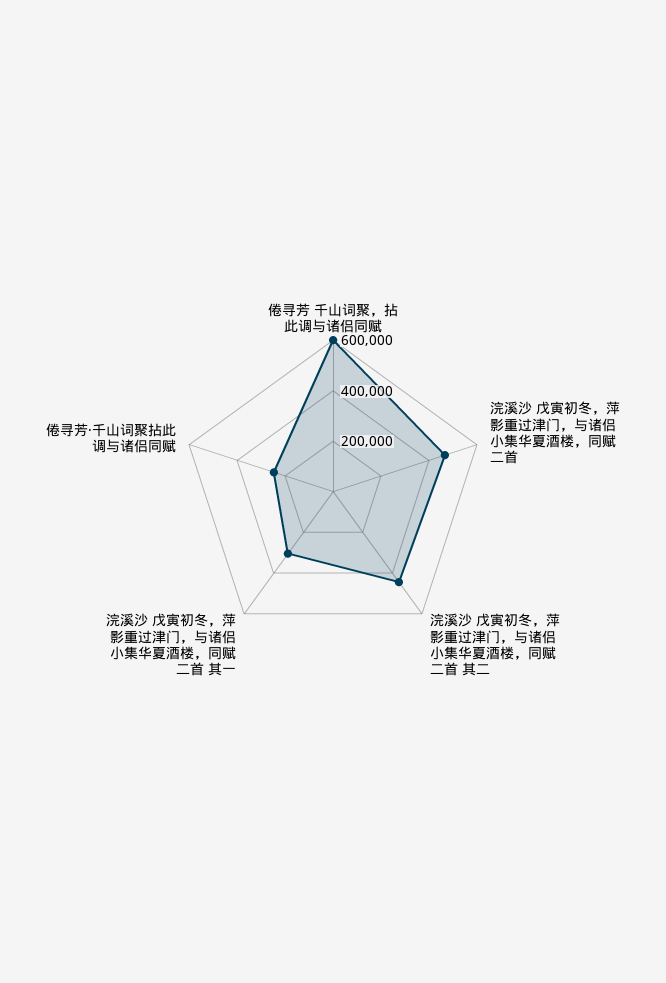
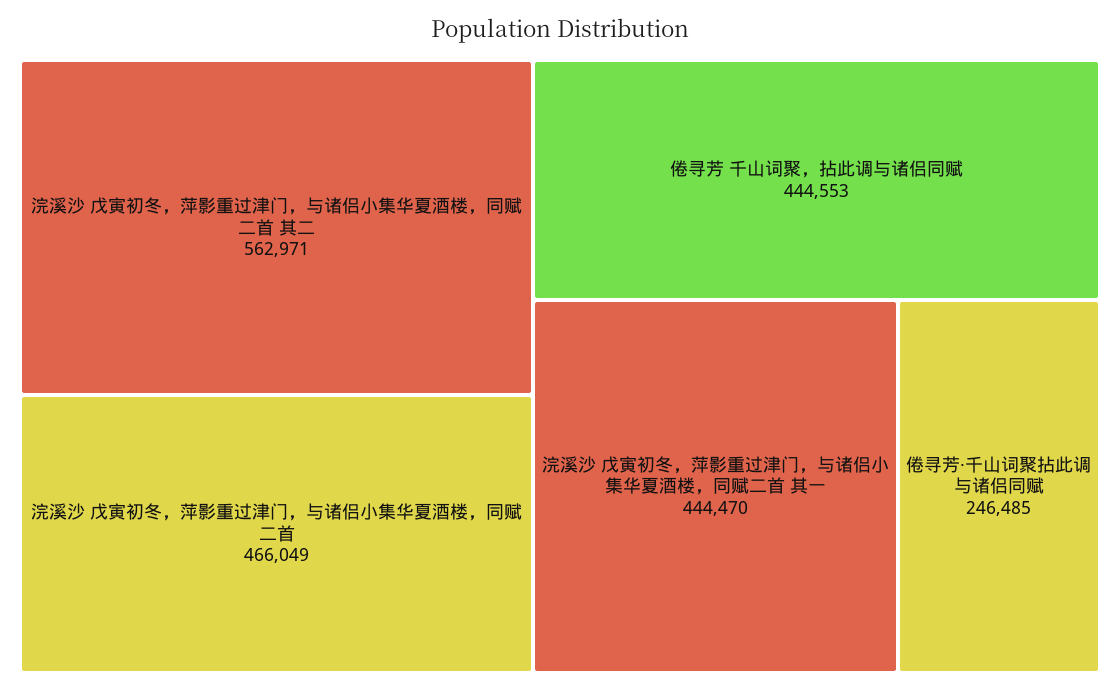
  {
-   "倦寻芳 千山词聚，拈此调与诸侣同赋": 600000,
+   "倦寻芳 千山词聚，拈此调与诸侣同赋": 444553,
    "浣溪沙 戊寅初冬，萍影重过津门，与诸侣小集华夏酒楼，同赋二首": 466049,
-   "浣溪沙 戊寅初冬，萍影重过津门，与诸侣小集华夏酒楼，同赋二首 其二": 450000,
+   "浣溪沙 戊寅初冬，萍影重过津门，与诸侣小集华夏酒楼，同赋二首 其二": 562971,
-   "浣溪沙 戊寅初冬，萍影重过津门，与诸侣小集华夏酒楼，同赋二首 其一": 300000,
+   "浣溪沙 戊寅初冬，萍影重过津门，与诸侣小集华夏酒楼，同赋二首 其一": 444470,
    "倦寻芳·千山词聚拈此调与诸侣同赋": 246485
  }

